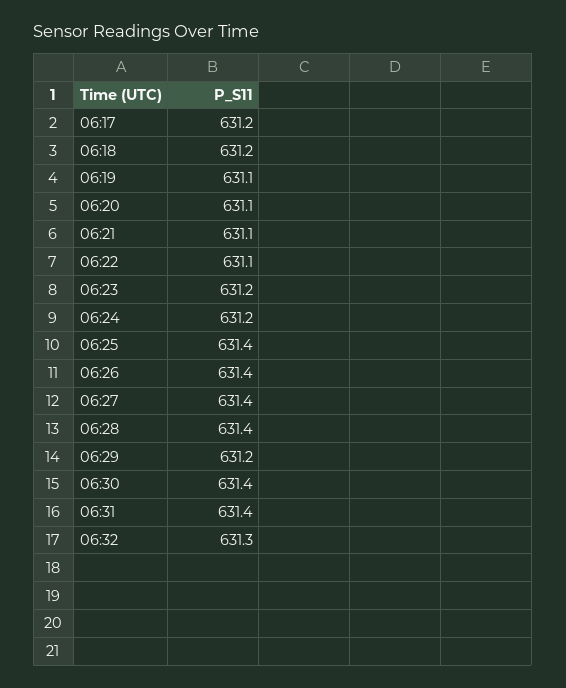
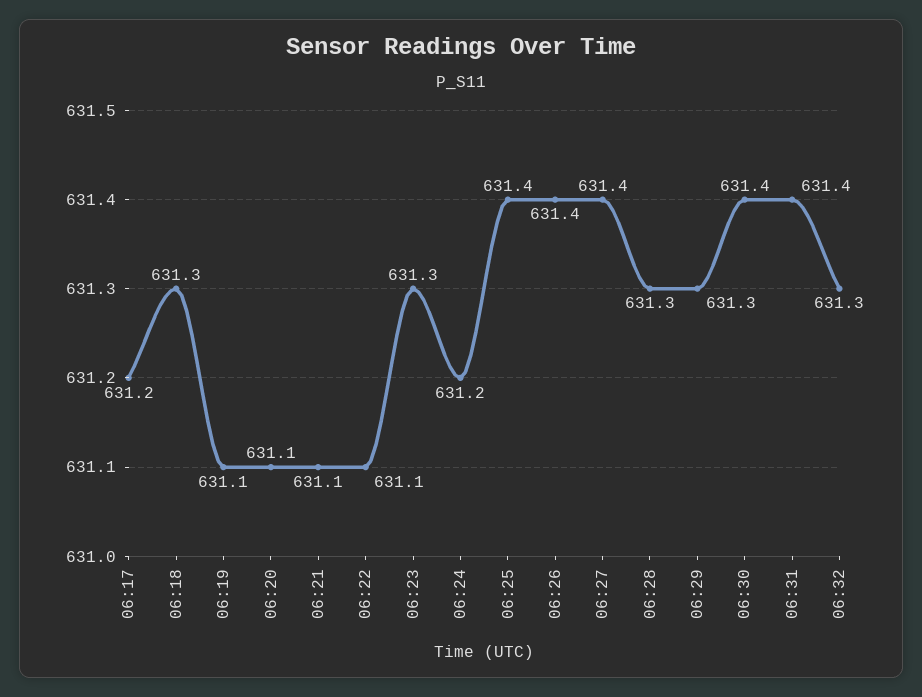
  {
    "06:17": 631.2,
-   "06:18": 631.2,
+   "06:18": 631.3,
    "06:19": 631.1,
    "06:20": 631.1,
    "06:21": 631.1,
    "06:22": 631.1,
-   "06:23": 631.2,
+   "06:23": 631.3,
    "06:24": 631.2,
    "06:25": 631.4,
    "06:26": 631.4,
    "06:27": 631.4,
-   "06:28": 631.4,
+   "06:28": 631.3,
-   "06:29": 631.2,
+   "06:29": 631.3,
    "06:30": 631.4,
    "06:31": 631.4,
    "06:32": 631.3
  }

